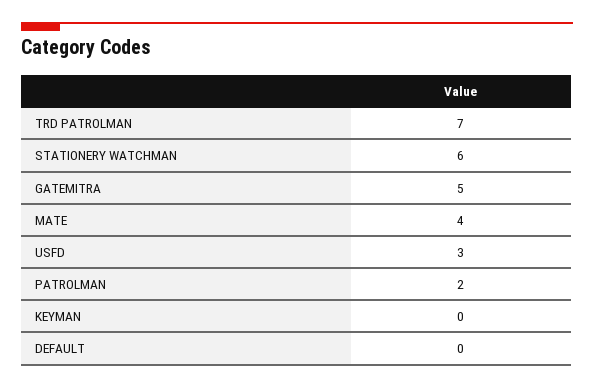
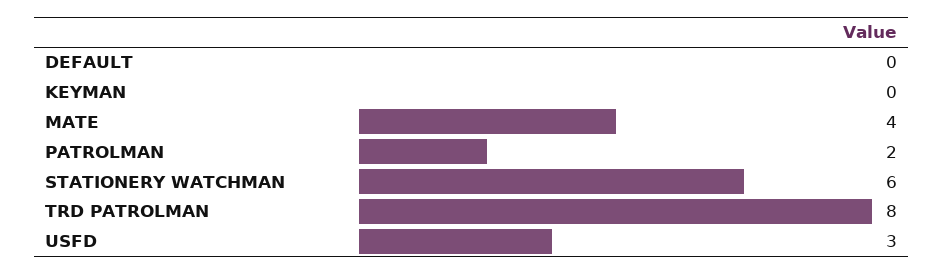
  {
-   "TRD PATROLMAN": 7,
+   "TRD PATROLMAN": 8,
    "STATIONERY WATCHMAN": 6,
-   "GATEMITRA": 5,
    "MATE": 4,
    "USFD": 3,
    "PATROLMAN": 2,
    "KEYMAN": 0,
    "DEFAULT": 0
  }

